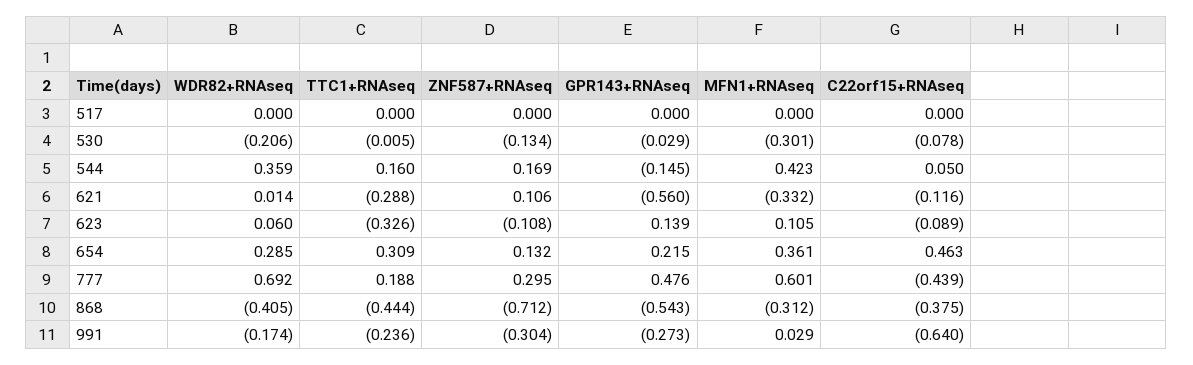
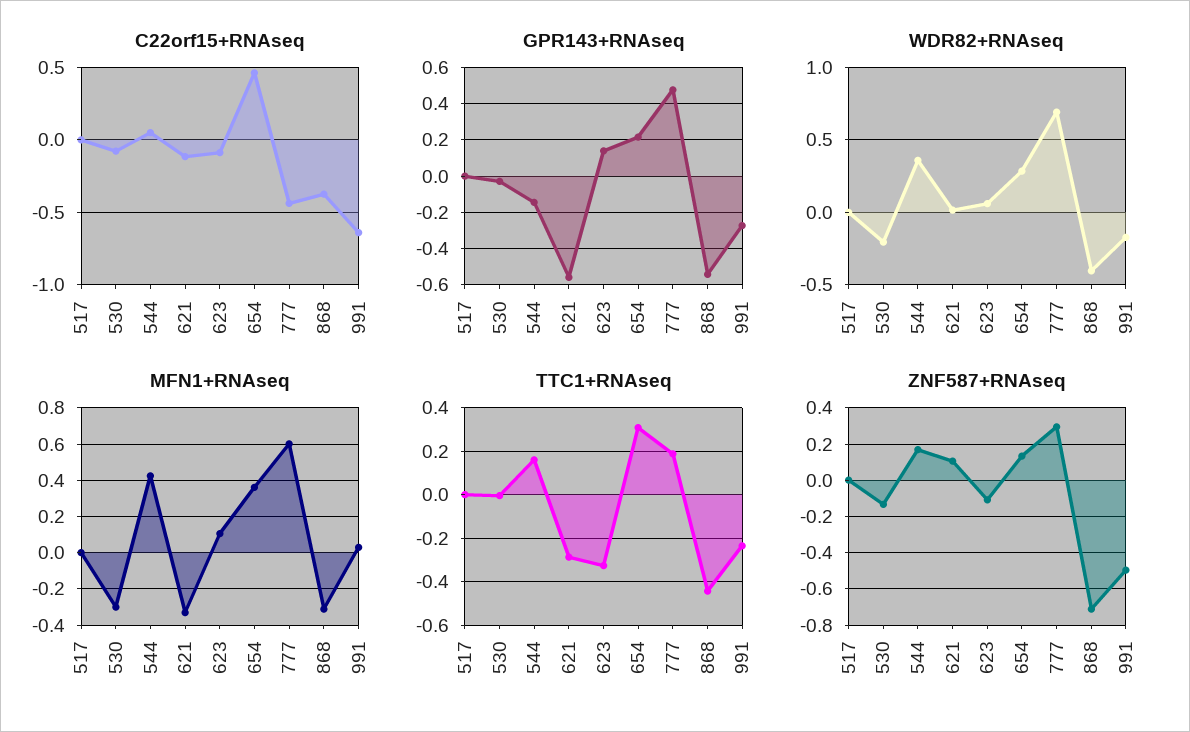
  {
    "WDR82+RNAseq": {
      "517": 0,
      "530": -0.206,
      "544": 0.359,
      "621": 0.014,
      "623": 0.06,
      "654": 0.285,
      "777": 0.692,
      "868": -0.405,
      "991": -0.174
    },
    "TTC1+RNAseq": {
      "517": 0,
      "530": -0.005,
      "544": 0.16,
      "621": -0.288,
      "623": -0.326,
      "654": 0.309,
      "777": 0.188,
      "868": -0.444,
      "991": -0.236
    },
    "ZNF587+RNAseq": {
      "517": 0,
      "530": -0.134,
      "544": 0.169,
      "621": 0.106,
      "623": -0.108,
      "654": 0.132,
      "777": 0.295,
      "868": -0.712,
-     "991": -0.304
+     "991": -0.5
    },
    "GPR143+RNAseq": {
      "517": 0,
      "530": -0.029,
      "544": -0.145,
      "621": -0.56,
      "623": 0.139,
      "654": 0.215,
      "777": 0.476,
      "868": -0.543,
      "991": -0.273
    },
    "MFN1+RNAseq": {
      "517": 0,
      "530": -0.301,
      "544": 0.423,
      "621": -0.332,
      "623": 0.105,
      "654": 0.361,
      "777": 0.601,
      "868": -0.312,
      "991": 0.029
    },
    "C22orf15+RNAseq": {
      "517": 0,
      "530": -0.078,
      "544": 0.05,
      "621": -0.116,
      "623": -0.089,
      "654": 0.463,
      "777": -0.439,
      "868": -0.375,
      "991": -0.64
    }
  }

